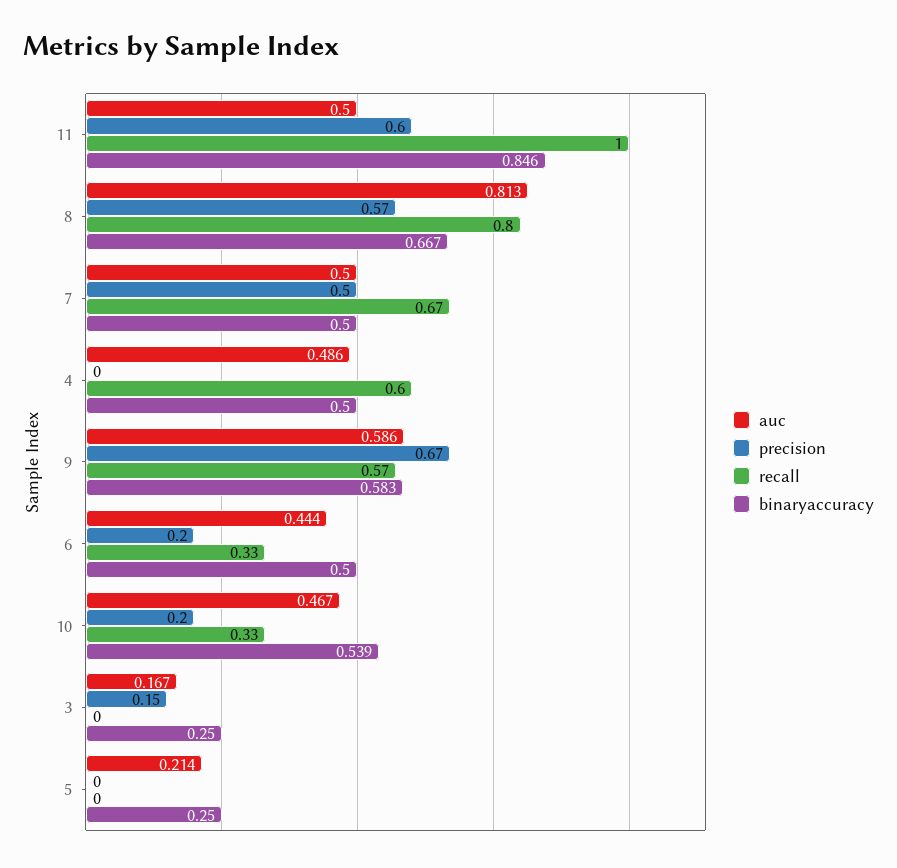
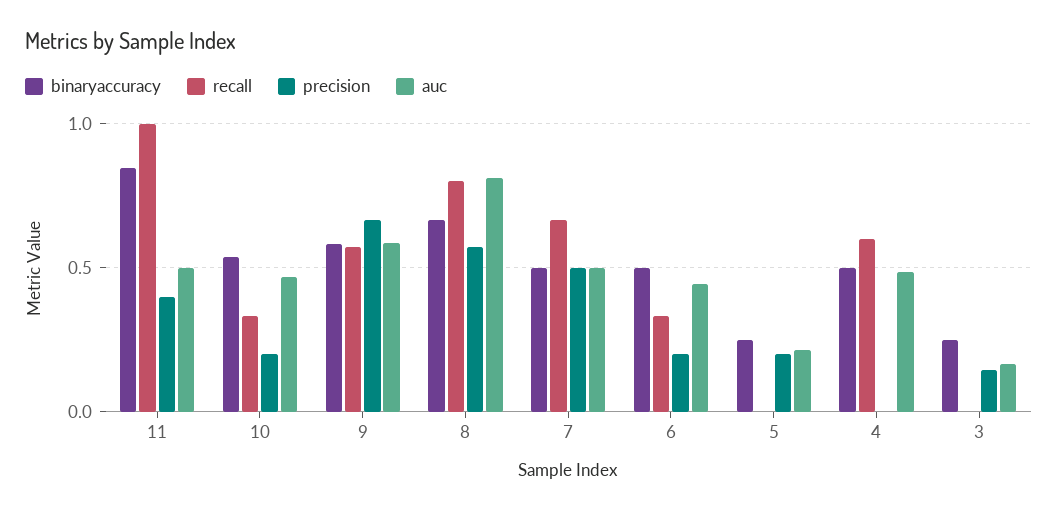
  {
    "auc": {
      "11": 0.5,
      "8": 0.813,
      "7": 0.5,
      "4": 0.486,
      "9": 0.586,
      "6": 0.444,
      "10": 0.467,
      "3": 0.167,
      "5": 0.214
    },
    "precision": {
-     "11": 0.6,
+     "11": 0.4,
      "8": 0.57,
      "7": 0.5,
      "4": 0,
      "9": 0.67,
      "6": 0.2,
      "10": 0.2,
      "3": 0.15,
-     "5": 0
+     "5": 0.2
    },
    "recall": {
      "11": 1,
      "8": 0.8,
      "7": 0.67,
      "4": 0.6,
      "9": 0.57,
      "6": 0.33,
      "10": 0.33,
      "3": 0,
      "5": 0
    },
    "binaryaccuracy": {
      "11": 0.846,
      "8": 0.667,
      "7": 0.5,
      "4": 0.5,
      "9": 0.583,
      "6": 0.5,
      "10": 0.539,
      "3": 0.25,
      "5": 0.25
    }
  }

